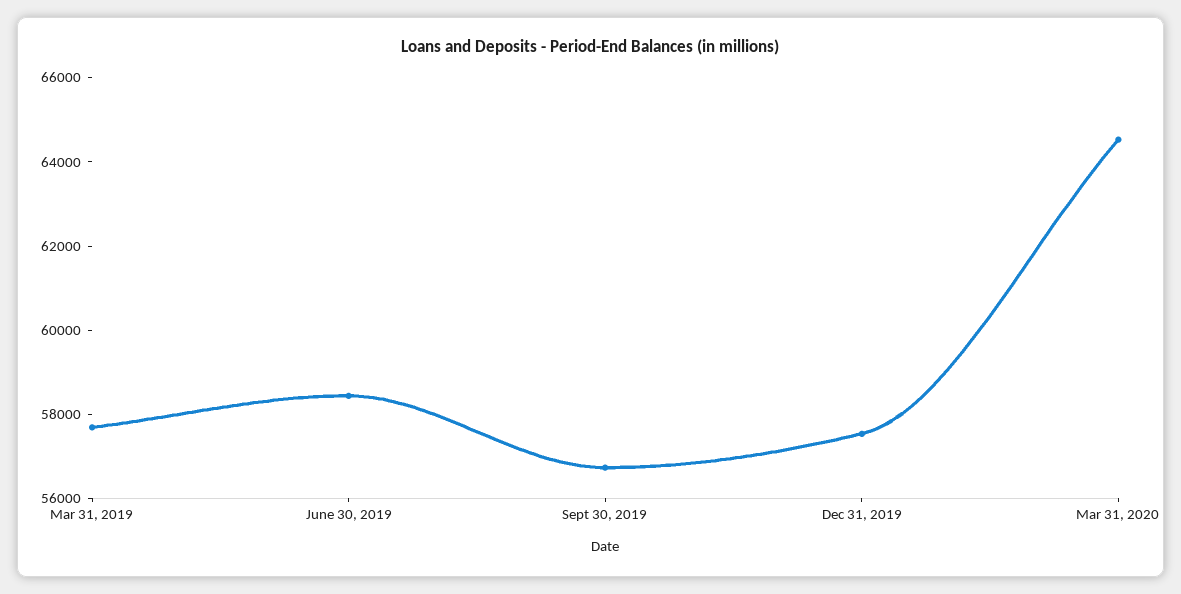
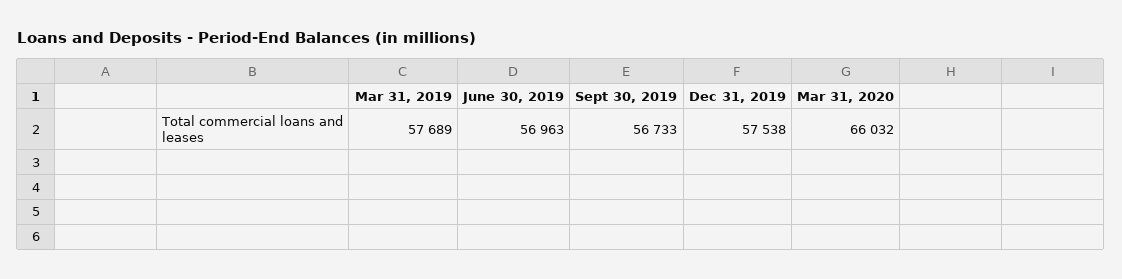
  {
    "Mar 31, 2019": 57689,
-   "June 30, 2019": 58500,
+   "June 30, 2019": 56963,
    "Sept 30, 2019": 56733,
    "Dec 31, 2019": 57538,
-   "Mar 31, 2020": 64500
+   "Mar 31, 2020": 66032
  }

